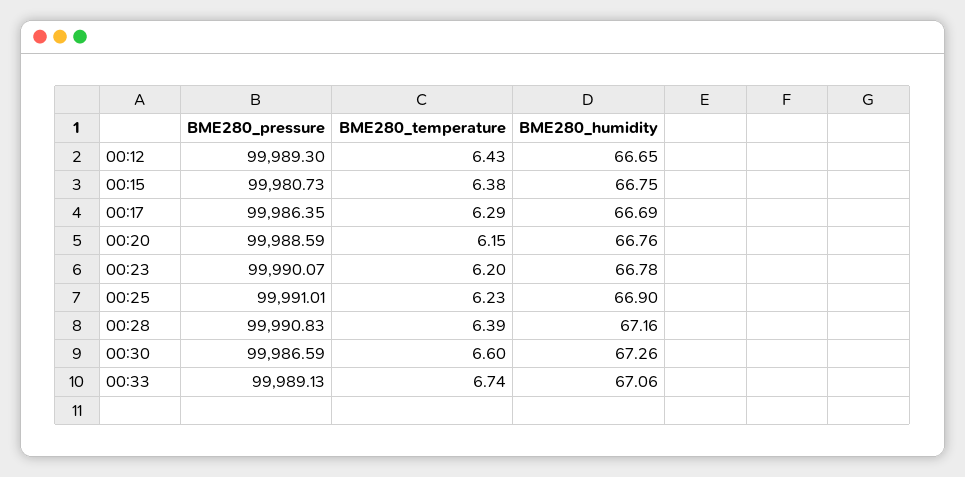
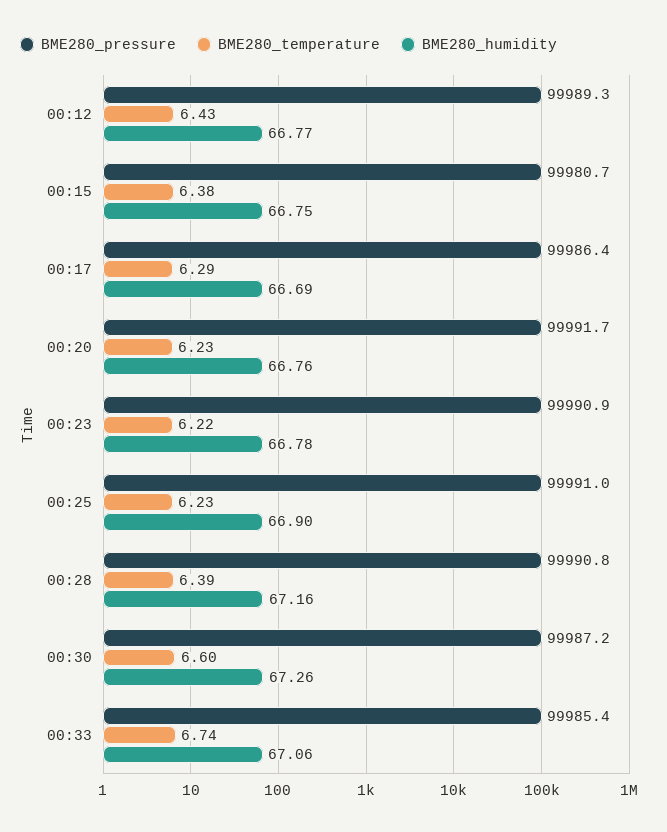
  {
    "BME280_pressure": {
      "00:12": 99989.3,
      "00:15": 99980.73,
      "00:17": 99986.35,
-     "00:20": 99988.59,
+     "00:20": 99991.7,
-     "00:23": 99990.07,
+     "00:23": 99990.9,
      "00:25": 99991.01,
      "00:28": 99990.83,
-     "00:30": 99986.59,
+     "00:30": 99987.2,
-     "00:33": 99989.13
+     "00:33": 99985.4
    },
    "BME280_temperature": {
      "00:12": 6.43,
      "00:15": 6.38,
      "00:17": 6.29,
-     "00:20": 6.15,
+     "00:20": 6.23,
-     "00:23": 6.2,
+     "00:23": 6.22,
      "00:25": 6.23,
      "00:28": 6.39,
      "00:30": 6.6,
      "00:33": 6.74
    },
    "BME280_humidity": {
-     "00:12": 66.65,
+     "00:12": 66.77,
      "00:15": 66.75,
      "00:17": 66.69,
      "00:20": 66.76,
      "00:23": 66.78,
      "00:25": 66.9,
      "00:28": 67.16,
      "00:30": 67.26,
      "00:33": 67.06
    }
  }

